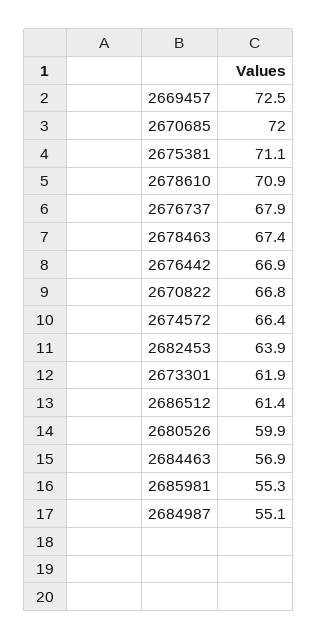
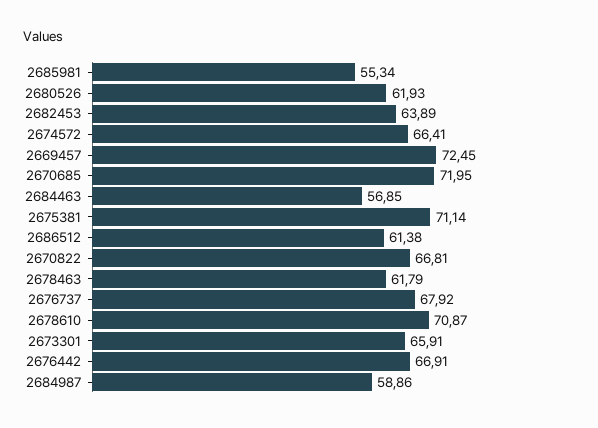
  {
    "2669457": 72.45,
    "2670685": 71.95,
    "2675381": 71.14,
    "2678610": 70.87,
    "2676737": 67.92,
-   "2678463": 67.4,
+   "2678463": 61.79,
    "2676442": 66.91,
    "2670822": 66.81,
    "2674572": 66.41,
    "2682453": 63.89,
-   "2673301": 61.9,
+   "2673301": 65.91,
    "2686512": 61.38,
-   "2680526": 59.9,
+   "2680526": 61.93,
    "2684463": 56.85,
    "2685981": 55.34,
-   "2684987": 55.1
+   "2684987": 58.86
  }

